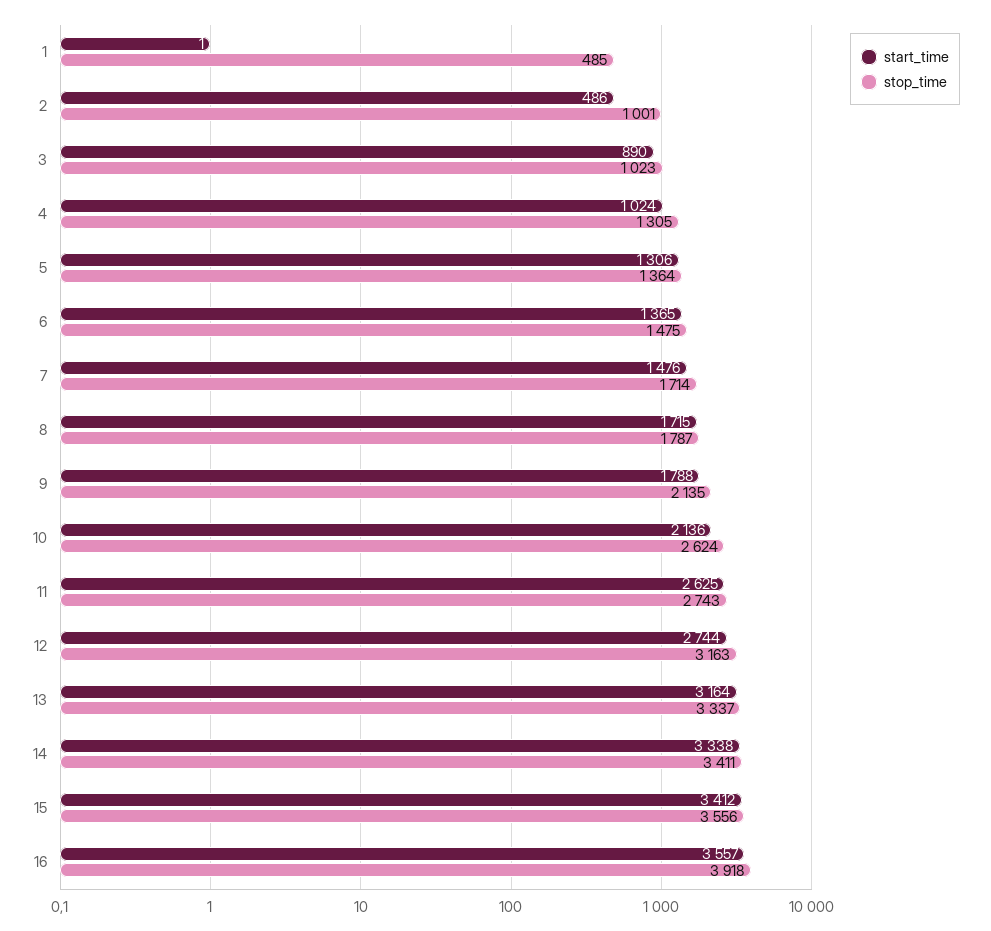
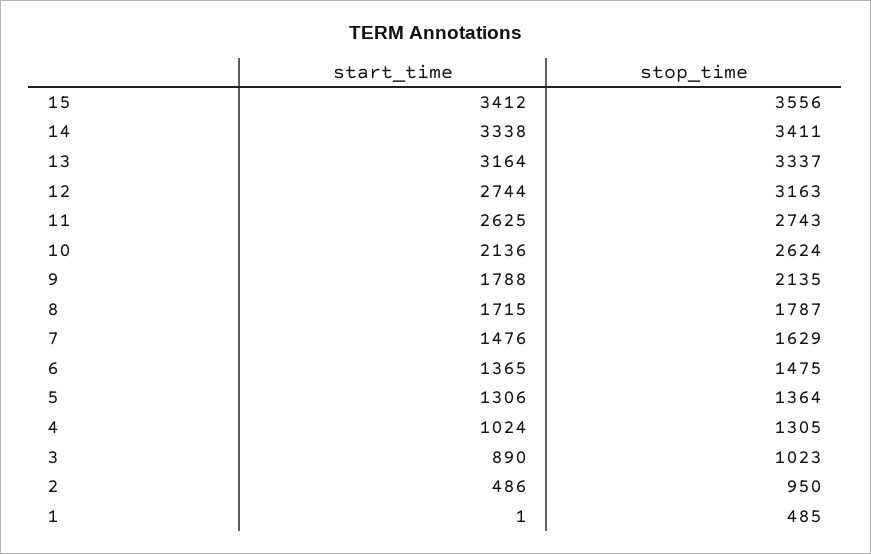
  {
    "start_time": {
      "1": 1,
      "2": 486,
      "3": 890,
      "4": 1024,
      "5": 1306,
      "6": 1365,
      "7": 1476,
      "8": 1715,
      "9": 1788,
      "10": 2136,
      "11": 2625,
      "12": 2744,
      "13": 3164,
      "14": 3338,
-     "15": 3412,
+     "15": 3412
-     "16": 3557
    },
    "stop_time": {
      "1": 485,
-     "2": 1001,
+     "2": 950,
      "3": 1023,
      "4": 1305,
      "5": 1364,
      "6": 1475,
-     "7": 1714,
+     "7": 1629,
      "8": 1787,
      "9": 2135,
      "10": 2624,
      "11": 2743,
      "12": 3163,
      "13": 3337,
      "14": 3411,
-     "15": 3556,
+     "15": 3556
-     "16": 3918
    }
  }

